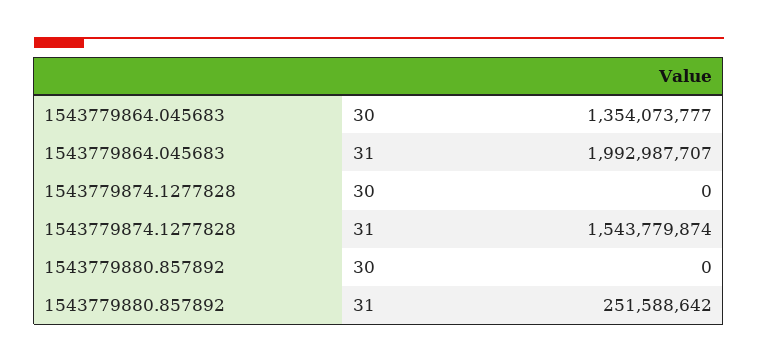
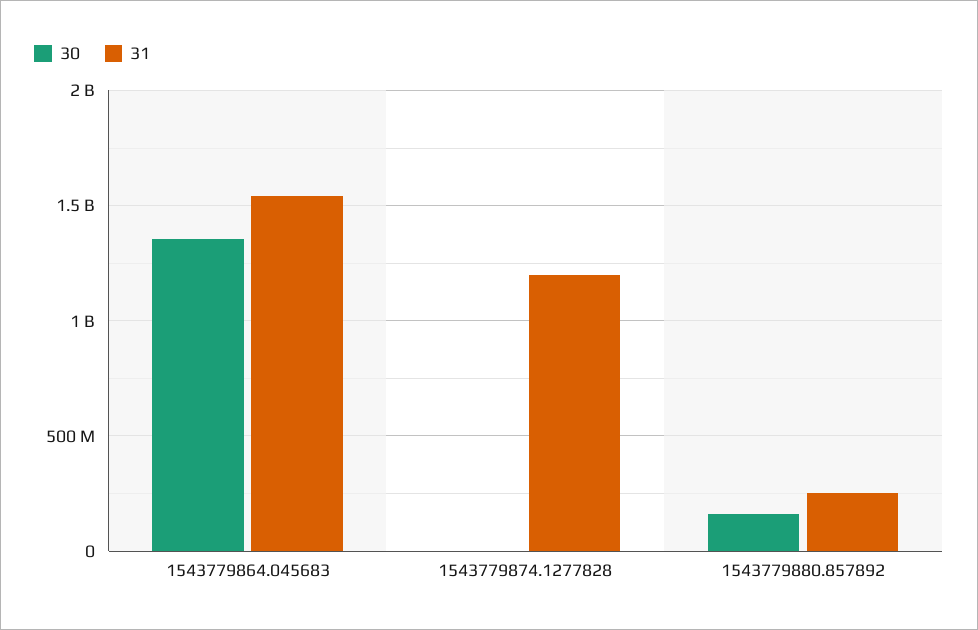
  {
    "30": {
      "1543779864.045683": 1354073777,
      "1543779874.1277828": 0,
-     "1543779880.857892": 0
+     "1543779880.857892": 150000000
    },
    "31": {
-     "1543779864.045683": 1992987707,
+     "1543779864.045683": 1550000000,
-     "1543779874.1277828": 1543779874,
+     "1543779874.1277828": 1200000000,
      "1543779880.857892": 251588642
    }
  }

